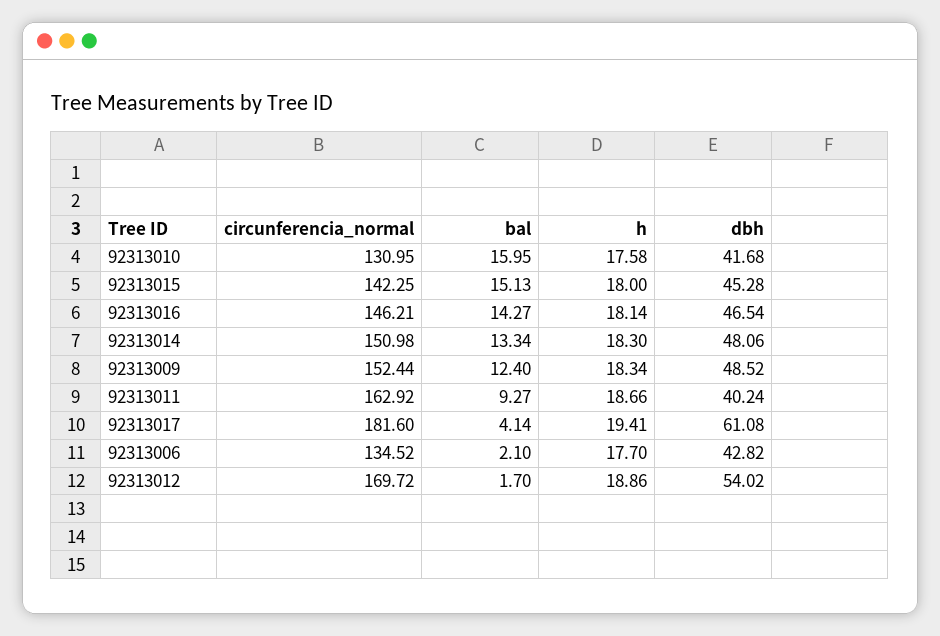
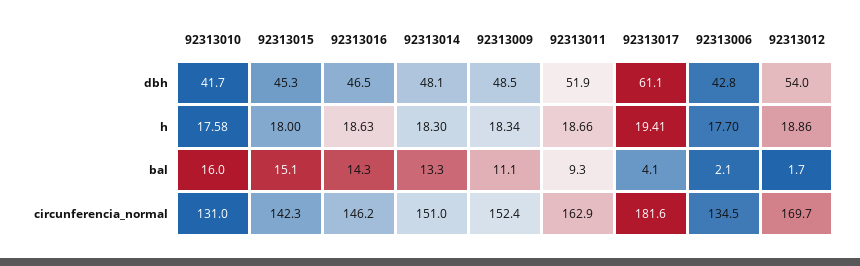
  {
    "circunferencia_normal": {
      "92313010": 130.95,
      "92313015": 142.25,
      "92313016": 146.21,
      "92313014": 150.98,
      "92313009": 152.44,
      "92313011": 162.92,
      "92313017": 181.6,
      "92313006": 134.52,
      "92313012": 169.72
    },
    "bal": {
      "92313010": 15.95,
      "92313015": 15.13,
      "92313016": 14.27,
      "92313014": 13.34,
-     "92313009": 12.4,
+     "92313009": 11.1,
      "92313011": 9.27,
      "92313017": 4.14,
      "92313006": 2.1,
      "92313012": 1.7
    },
    "h": {
      "92313010": 17.58,
      "92313015": 18,
-     "92313016": 18.14,
+     "92313016": 18.63,
      "92313014": 18.3,
      "92313009": 18.34,
      "92313011": 18.66,
      "92313017": 19.41,
      "92313006": 17.7,
      "92313012": 18.86
    },
    "dbh": {
      "92313010": 41.68,
      "92313015": 45.28,
      "92313016": 46.54,
      "92313014": 48.06,
      "92313009": 48.52,
-     "92313011": 40.24,
+     "92313011": 51.9,
      "92313017": 61.08,
      "92313006": 42.82,
      "92313012": 54.02
    }
  }

